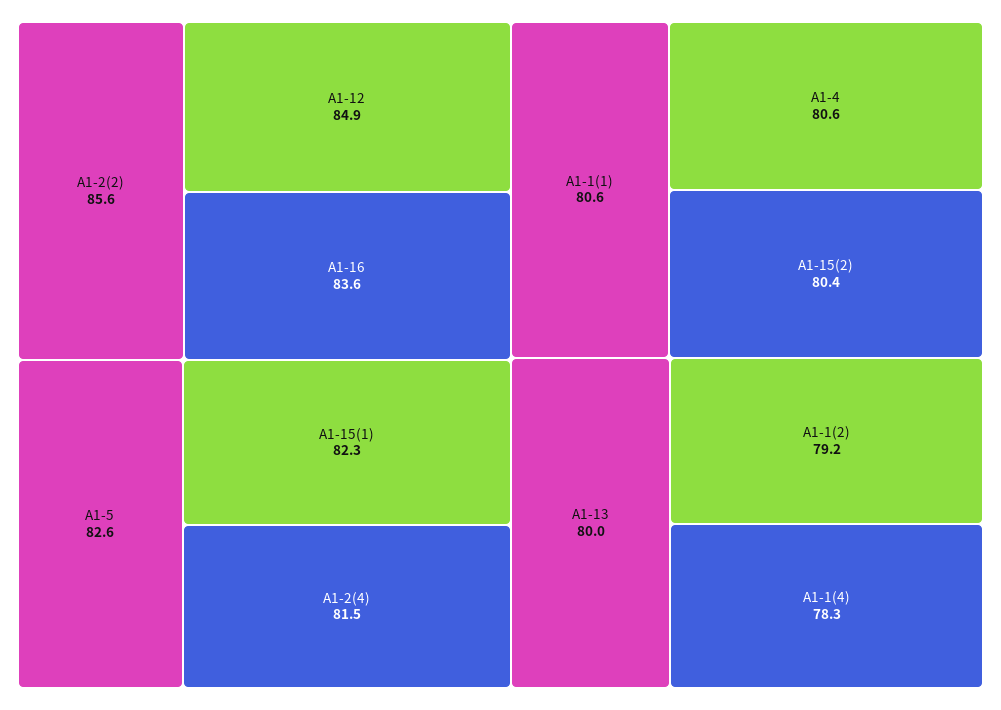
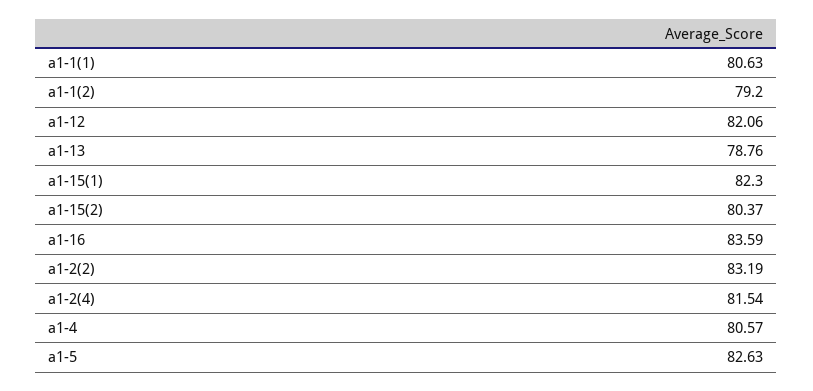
  {
-   "A1-2(2)": 85.6,
+   "A1-2(2)": 83.19,
-   "A1-12": 84.9,
+   "A1-12": 82.06,
    "A1-16": 83.59,
    "A1-5": 82.63,
    "A1-15(1)": 82.3,
    "A1-2(4)": 81.54,
    "A1-1(1)": 80.63,
    "A1-4": 80.57,
    "A1-15(2)": 80.37,
-   "A1-13": 80,
+   "A1-13": 78.76,
-   "A1-1(2)": 79.2,
+   "A1-1(2)": 79.2
-   "A1-1(4)": 78.3
  }

